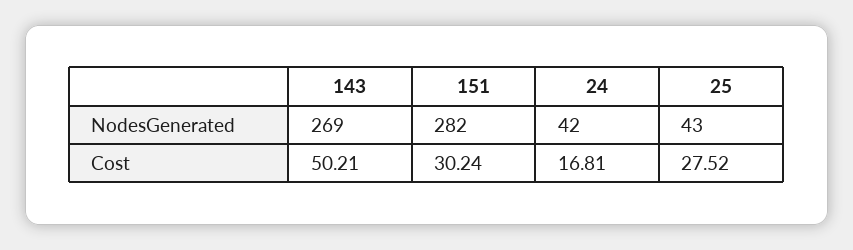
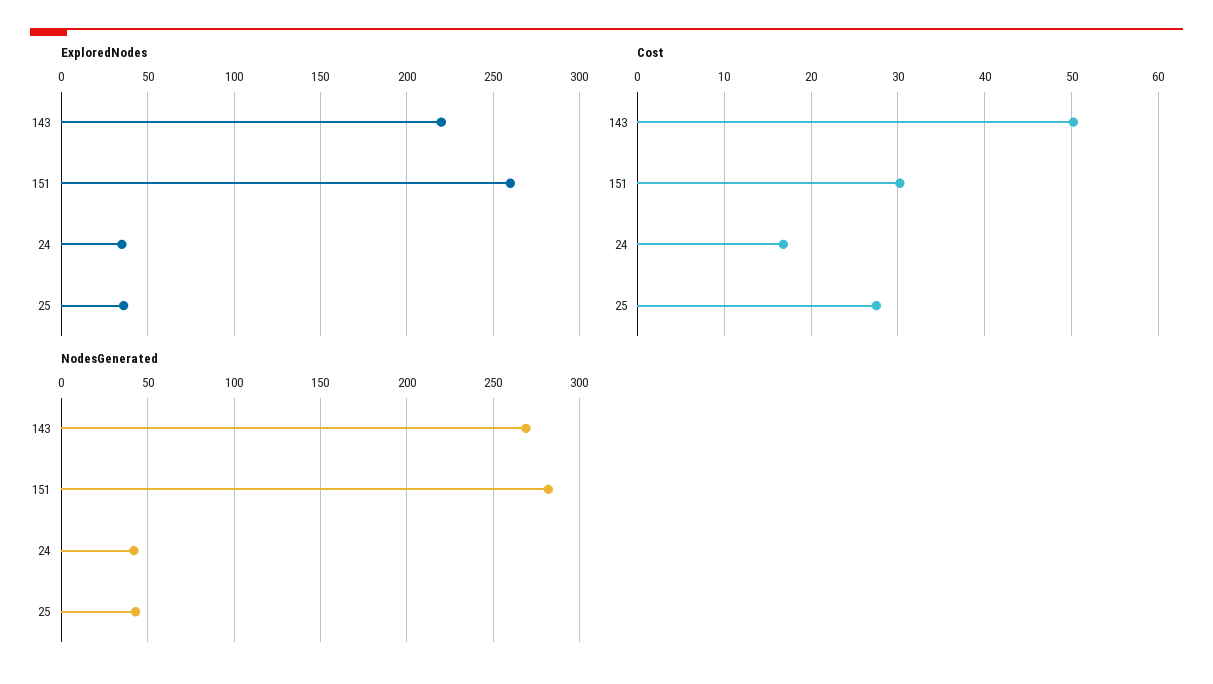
  {
    "NodesGenerated": {
      "143": 269,
      "151": 282,
      "24": 42,
      "25": 43
    },
    "Cost": {
      "143": 50.21,
      "151": 30.24,
      "24": 16.81,
      "25": 27.52
-   }
+   },
+   "ExploredNodes": {
+     "143": 220,
+     "151": 260,
+     "24": 35,
+     "25": 35
+   }
  }

